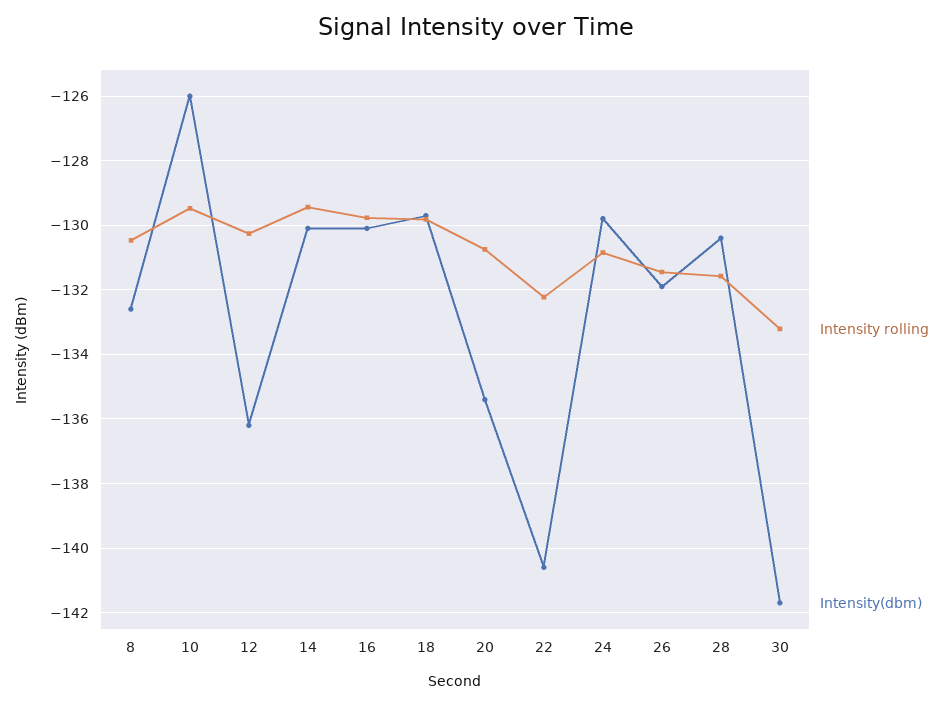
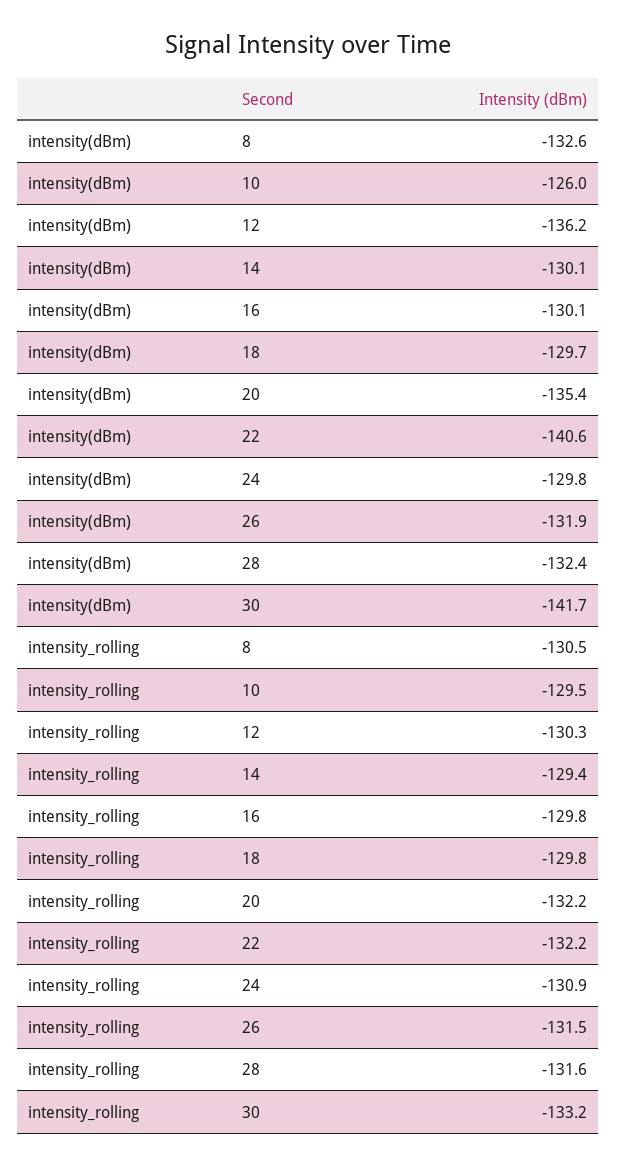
  {
    "Intensity rolling": {
      "8": -130.5,
      "10": -129.5,
      "12": -130.3,
      "14": -129.4,
      "16": -129.8,
      "18": -129.8,
-     "20": -130.8,
+     "20": -132.2,
      "22": -132.2,
      "24": -130.9,
      "26": -131.5,
      "28": -131.6,
      "30": -133.2
    },
    "Intensity(dbm)": {
      "8": -132.6,
      "10": -126,
      "12": -136.2,
      "14": -130.1,
      "16": -130.1,
      "18": -129.7,
      "20": -135.4,
      "22": -140.6,
      "24": -129.8,
      "26": -131.9,
-     "28": -130.4,
+     "28": -132.4,
      "30": -141.7
    }
  }

